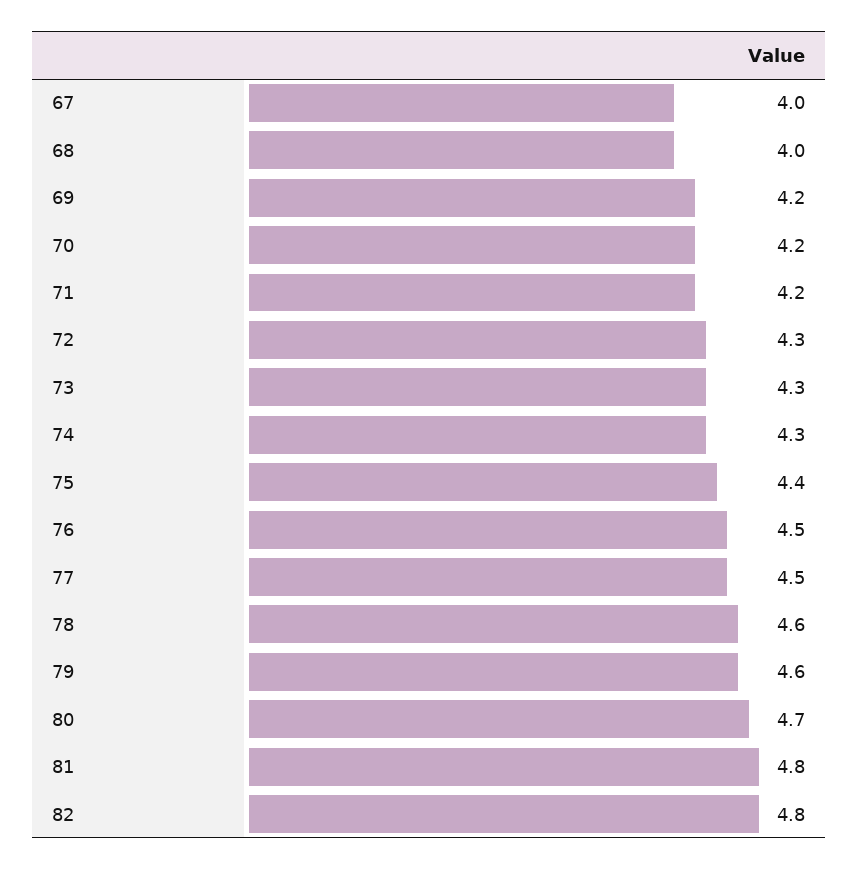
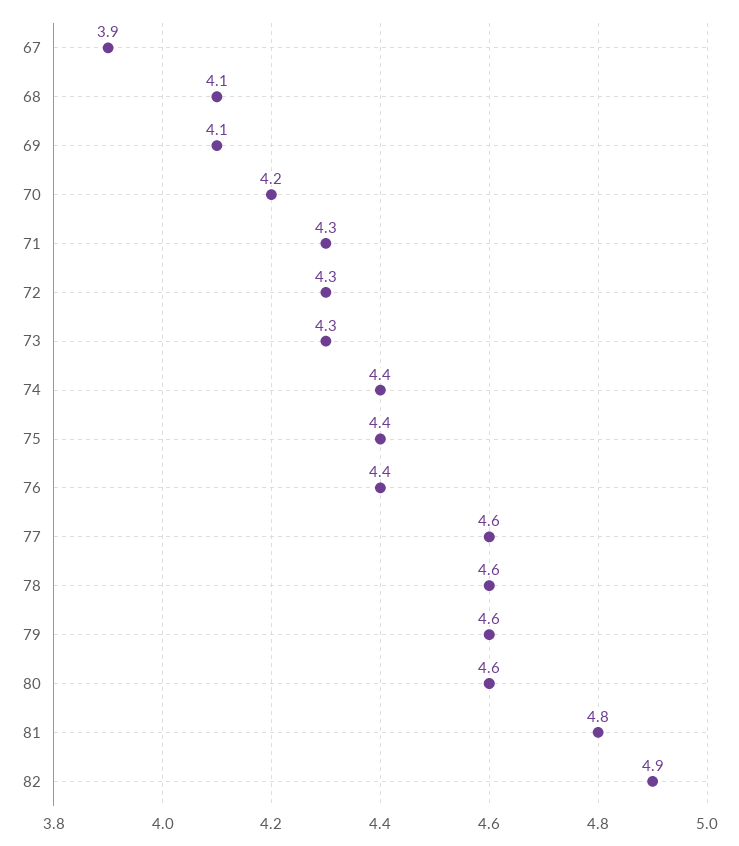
  {
-   "67": 4,
+   "67": 3.9,
-   "68": 4,
+   "68": 4.1,
-   "69": 4.2,
+   "69": 4.1,
    "70": 4.2,
-   "71": 4.2,
+   "71": 4.3,
    "72": 4.3,
    "73": 4.3,
-   "74": 4.3,
+   "74": 4.4,
    "75": 4.4,
-   "76": 4.5,
+   "76": 4.4,
-   "77": 4.5,
+   "77": 4.6,
    "78": 4.6,
    "79": 4.6,
-   "80": 4.7,
+   "80": 4.6,
    "81": 4.8,
-   "82": 4.8
+   "82": 4.9
  }

